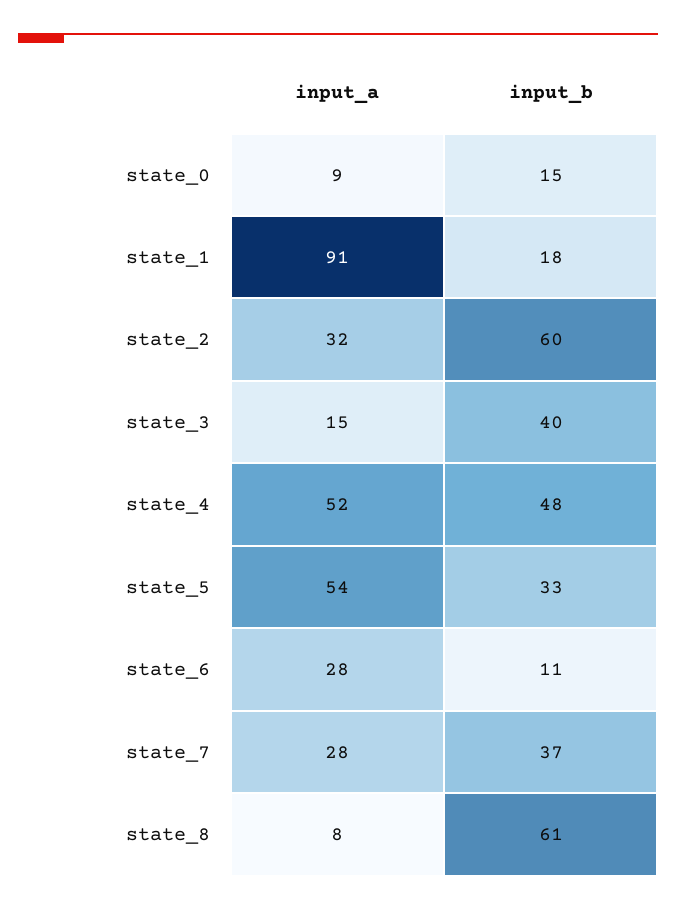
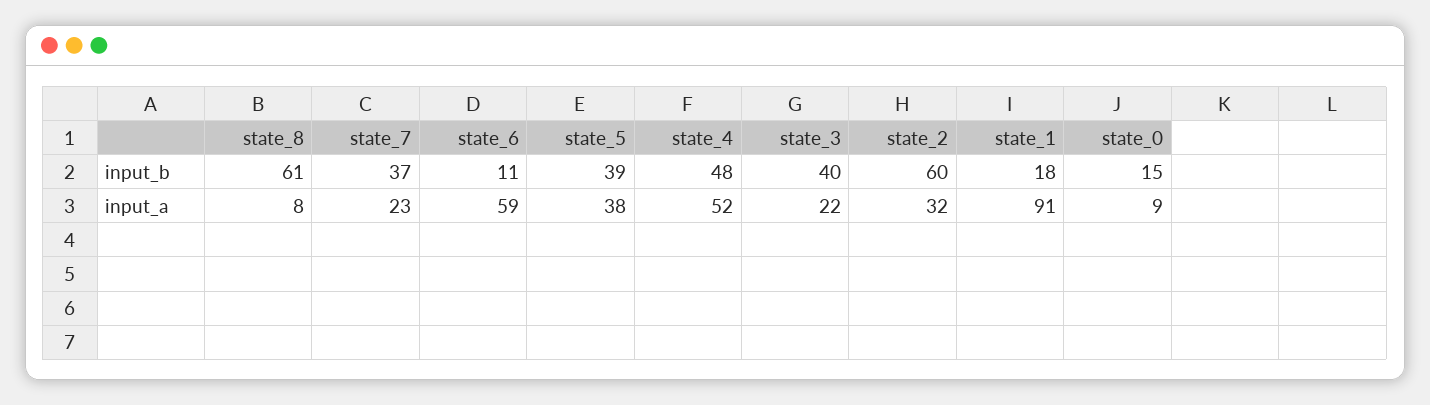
  {
    "input_a": {
      "state_0": 9,
      "state_1": 91,
      "state_2": 32,
-     "state_3": 15,
+     "state_3": 22,
      "state_4": 52,
-     "state_5": 54,
+     "state_5": 38,
-     "state_6": 28,
+     "state_6": 59,
-     "state_7": 28,
+     "state_7": 23,
      "state_8": 8
    },
    "input_b": {
      "state_0": 15,
      "state_1": 18,
      "state_2": 60,
      "state_3": 40,
      "state_4": 48,
-     "state_5": 33,
+     "state_5": 39,
      "state_6": 11,
      "state_7": 37,
      "state_8": 61
    }
  }

